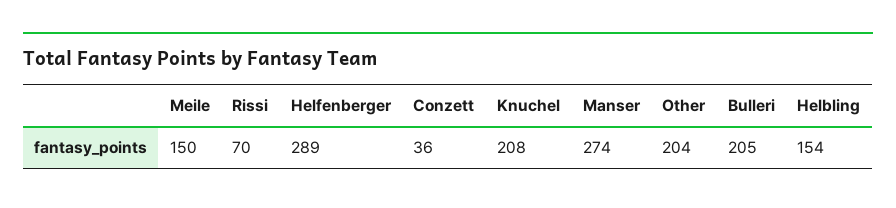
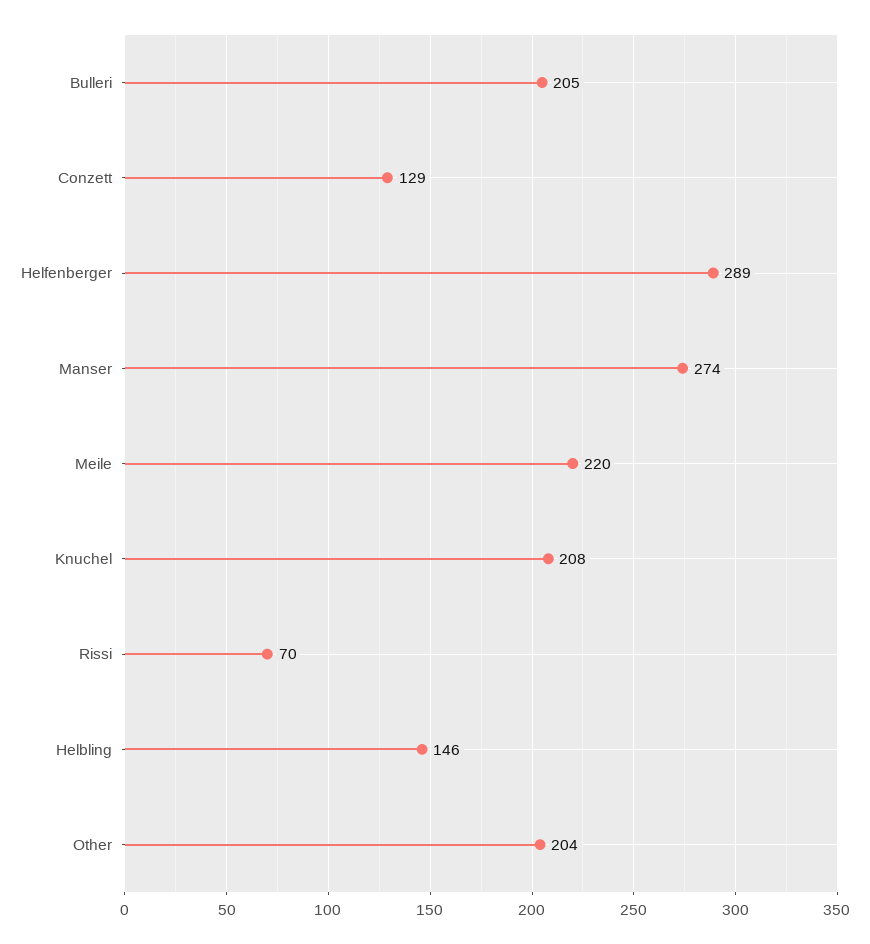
  {
-   "Meile": 150,
+   "Meile": 220,
    "Rissi": 70,
    "Helfenberger": 289,
-   "Conzett": 36,
+   "Conzett": 129,
    "Knuchel": 208,
    "Manser": 274,
    "Other": 204,
    "Bulleri": 205,
-   "Helbling": 154
+   "Helbling": 146
  }

